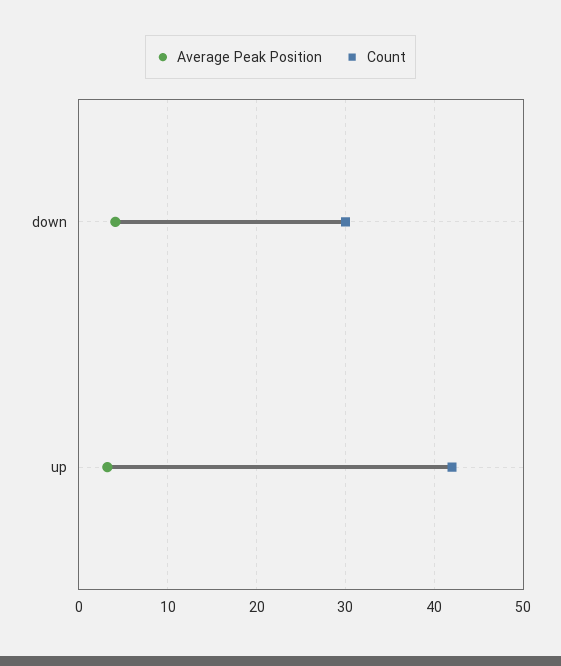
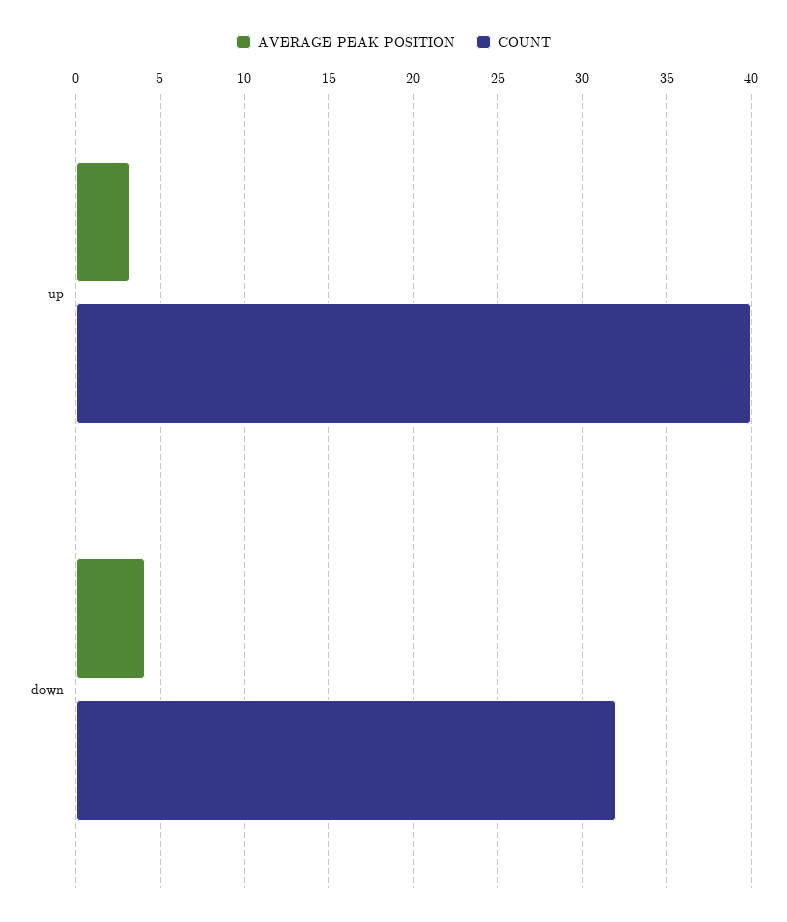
  {
    "Average Peak Position": {
      "down": 4,
      "up": 3
    },
    "Count": {
-     "down": 30,
+     "down": 32,
-     "up": 42
+     "up": 40
    }
  }

